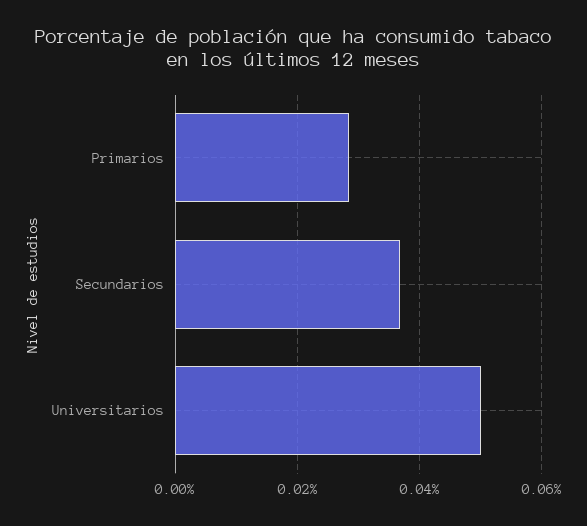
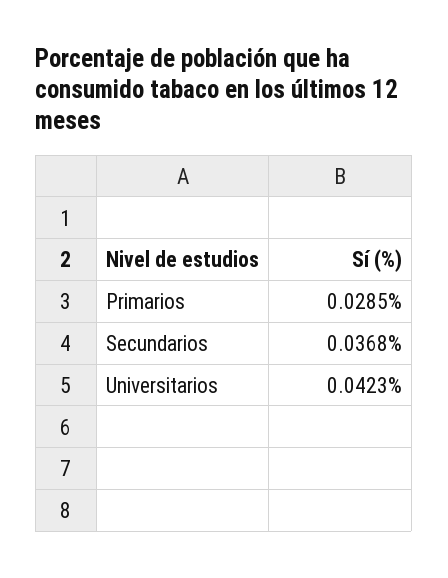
  {
    "Primarios": 0.0285,
    "Secundarios": 0.0368,
-   "Universitarios": 0.05
+   "Universitarios": 0.0423
  }

